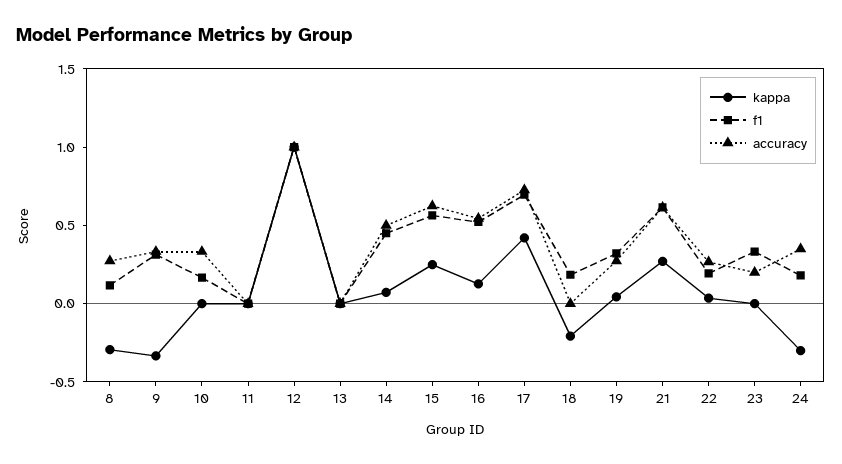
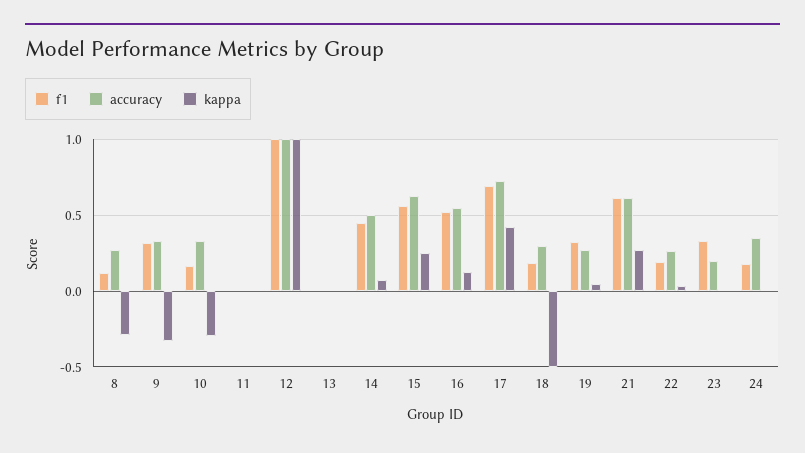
  {
    "kappa": {
      "8": -0.3,
      "9": -0.35,
-     "10": 0,
+     "10": -0.3,
      "11": 0,
      "12": 1,
      "13": 0,
      "14": 0.05,
      "15": 0.25,
      "16": 0.15,
      "17": 0.4,
-     "18": -0.2,
+     "18": -0.5,
      "19": 0.05,
      "21": 0.25,
      "22": 0.05,
      "23": 0,
-     "24": -0.3
+     "24": 0
    },
    "f1": {
      "8": 0.1,
      "9": 0.3,
      "10": 0.15,
      "11": 0,
      "12": 1,
      "13": 0,
      "14": 0.45,
      "15": 0.55,
      "16": 0.5,
      "17": 0.7,
      "18": 0.2,
      "19": 0.3,
      "21": 0.6,
      "22": 0.2,
      "23": 0.35,
      "24": 0.2
    },
    "accuracy": {
      "8": 0.25,
      "9": 0.35,
      "10": 0.35,
      "11": 0,
      "12": 1,
      "13": 0,
      "14": 0.5,
      "15": 0.65,
      "16": 0.55,
      "17": 0.75,
-     "18": 0,
+     "18": 0.3,
      "19": 0.25,
      "21": 0.6,
      "22": 0.25,
      "23": 0.2,
      "24": 0.35
    }
  }

